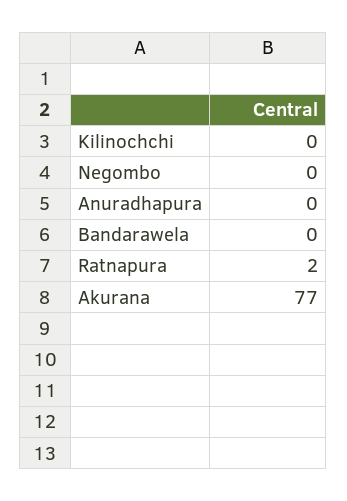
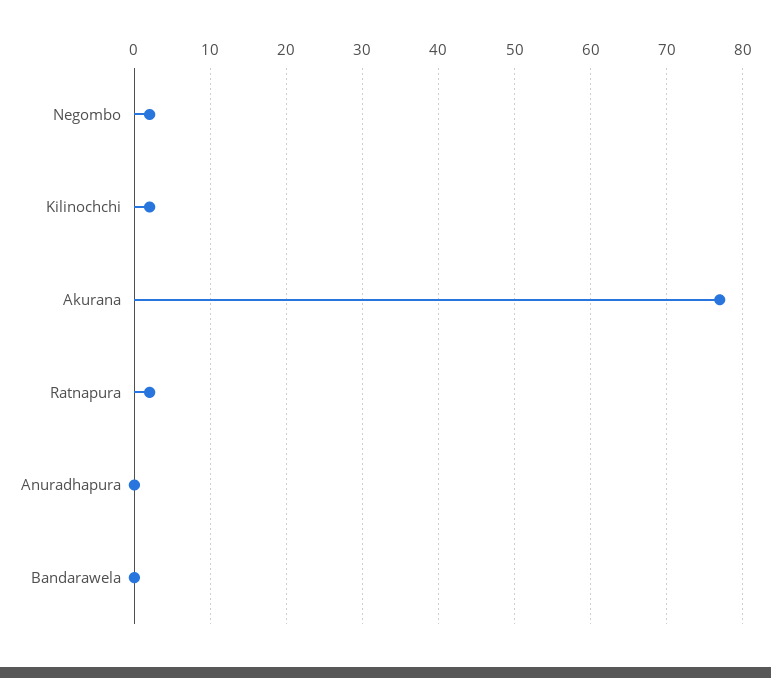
  {
-   "Kilinochchi": 0,
+   "Kilinochchi": 2,
-   "Negombo": 0,
+   "Negombo": 2,
    "Anuradhapura": 0,
    "Bandarawela": 0,
    "Ratnapura": 2,
    "Akurana": 77
  }

